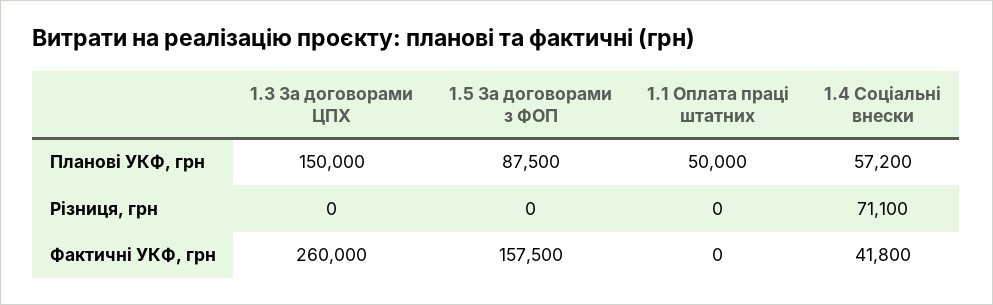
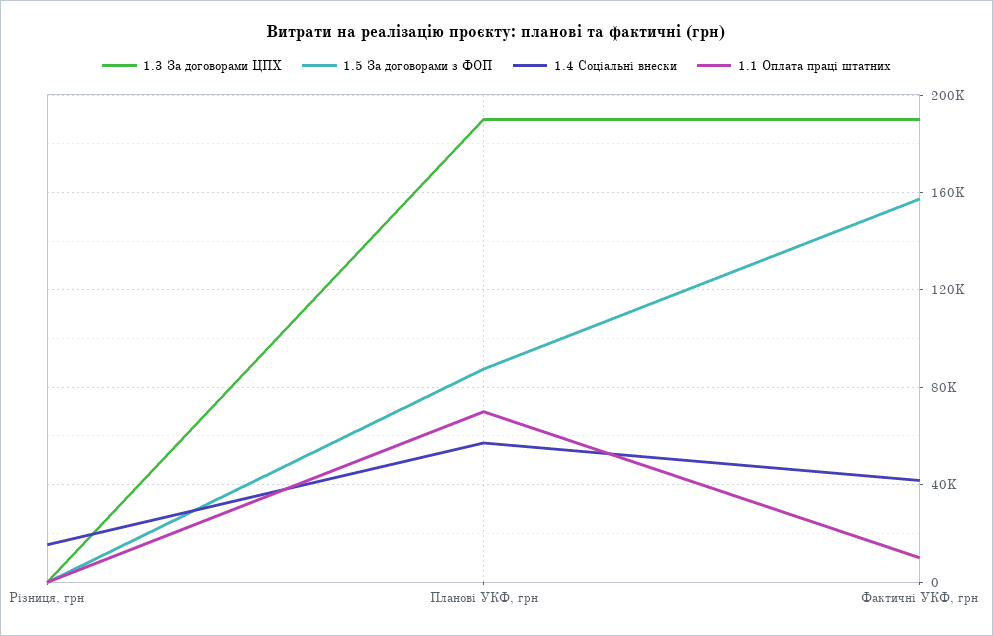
  {
    "1.3 За договорами ЦПХ": {
-     "Планові УКФ, грн": 150000,
+     "Планові УКФ, грн": 190000,
      "Різниця, грн": 0,
-     "Фактичні УКФ, грн": 260000
+     "Фактичні УКФ, грн": 190000
    },
    "1.5 За договорами з ФОП": {
      "Планові УКФ, грн": 87500,
      "Різниця, грн": 0,
      "Фактичні УКФ, грн": 157500
    },
    "1.1 Оплата праці штатних": {
-     "Планові УКФ, грн": 50000,
+     "Планові УКФ, грн": 70000,
      "Різниця, грн": 0,
-     "Фактичні УКФ, грн": 0
+     "Фактичні УКФ, грн": 10000
    },
    "1.4 Соціальні внески": {
      "Планові УКФ, грн": 57200,
-     "Різниця, грн": 71100,
+     "Різниця, грн": 15000,
      "Фактичні УКФ, грн": 41800
    }
  }

